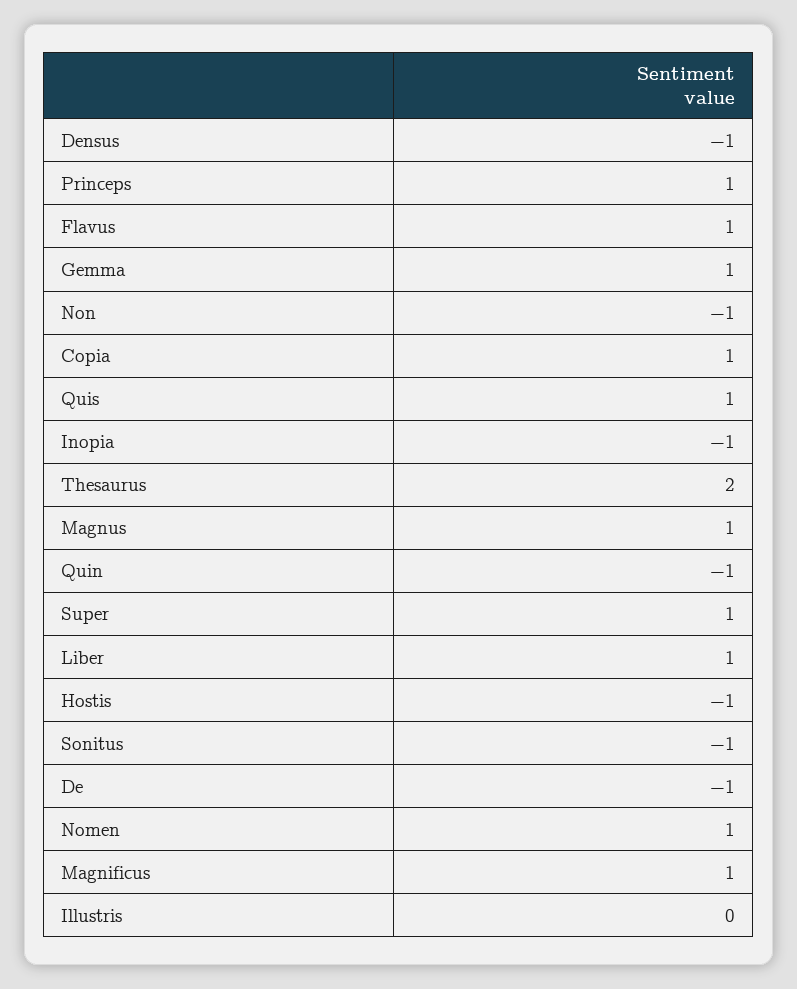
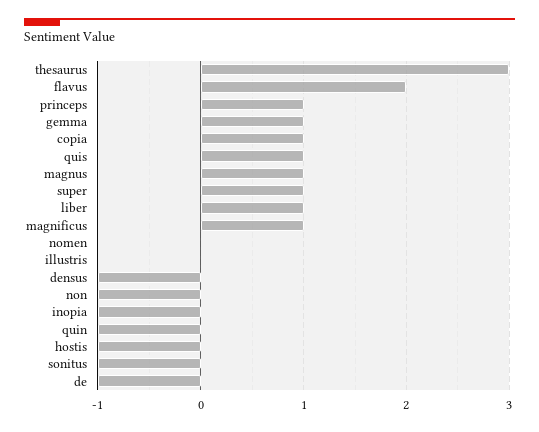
  {
    "Densus": -1,
    "Princeps": 1,
-   "Flavus": 1,
+   "Flavus": 2,
    "Gemma": 1,
    "Non": -1,
    "Copia": 1,
    "Quis": 1,
    "Inopia": -1,
-   "Thesaurus": 2,
+   "Thesaurus": 3,
    "Magnus": 1,
    "Quin": -1,
    "Super": 1,
    "Liber": 1,
    "Hostis": -1,
    "Sonitus": -1,
    "De": -1,
-   "Nomen": 1,
+   "Nomen": 0,
    "Magnificus": 1,
    "Illustris": 0
  }

